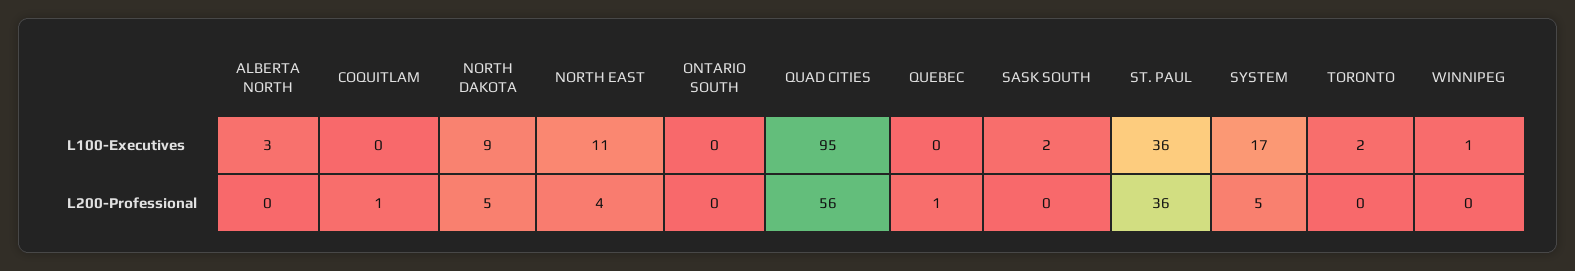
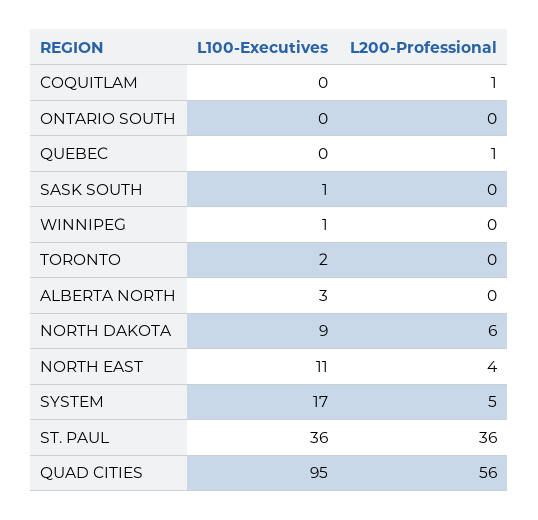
  {
    "ALBERTA NORTH": {
      "L100-Executives": 3,
      "L200-Professional": 0
    },
    "COQUITLAM": {
      "L100-Executives": 0,
      "L200-Professional": 1
    },
    "NORTH DAKOTA": {
      "L100-Executives": 9,
-     "L200-Professional": 5
+     "L200-Professional": 6
    },
    "NORTH EAST": {
      "L100-Executives": 11,
      "L200-Professional": 4
    },
    "ONTARIO SOUTH": {
      "L100-Executives": 0,
      "L200-Professional": 0
    },
    "QUAD CITIES": {
      "L100-Executives": 95,
      "L200-Professional": 56
    },
    "QUEBEC": {
      "L100-Executives": 0,
      "L200-Professional": 1
    },
    "SASK SOUTH": {
-     "L100-Executives": 2,
+     "L100-Executives": 1,
      "L200-Professional": 0
    },
    "ST. PAUL": {
      "L100-Executives": 36,
      "L200-Professional": 36
    },
    "SYSTEM": {
      "L100-Executives": 17,
      "L200-Professional": 5
    },
    "TORONTO": {
      "L100-Executives": 2,
      "L200-Professional": 0
    },
    "WINNIPEG": {
      "L100-Executives": 1,
      "L200-Professional": 0
    }
  }

